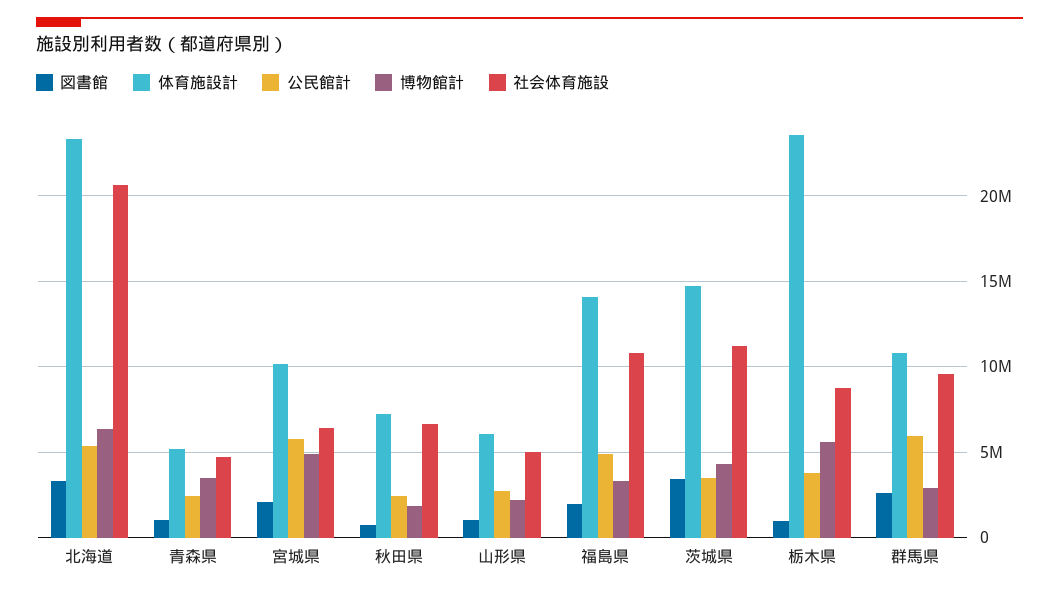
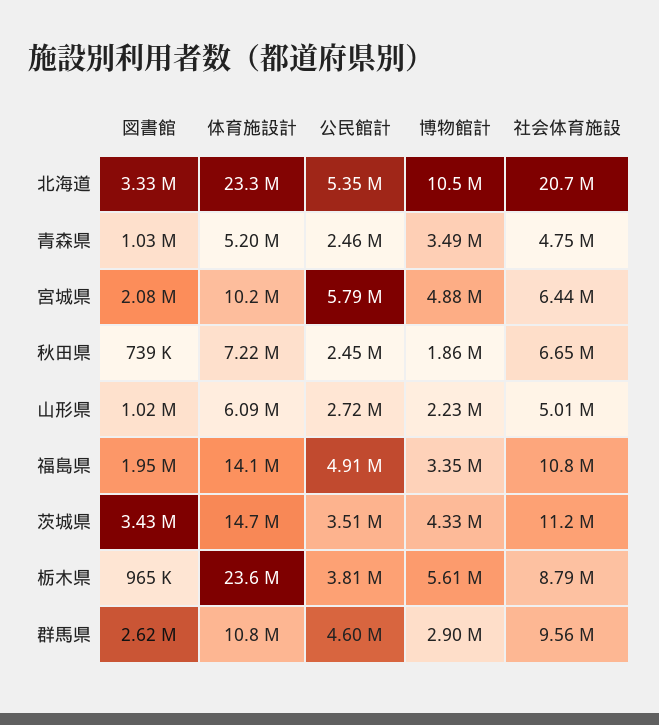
  {
    "図書館": {
      "北海道": 3330000,
      "青森県": 1030000,
      "宮城県": 2080000,
      "秋田県": 739000,
      "山形県": 1020000,
      "福島県": 1950000,
      "茨城県": 3430000,
      "栃木県": 965000,
      "群馬県": 2620000
    },
    "体育施設計": {
      "北海道": 23300000,
      "青森県": 5200000,
      "宮城県": 10200000,
      "秋田県": 7220000,
      "山形県": 6090000,
      "福島県": 14100000,
      "茨城県": 14700000,
      "栃木県": 23600000,
      "群馬県": 10800000
    },
    "公民館計": {
      "北海道": 5350000,
      "青森県": 2460000,
      "宮城県": 5790000,
      "秋田県": 2450000,
      "山形県": 2720000,
      "福島県": 4910000,
      "茨城県": 3510000,
      "栃木県": 3810000,
-     "群馬県": 6000000
+     "群馬県": 4600000
    },
    "博物館計": {
-     "北海道": 6500000,
+     "北海道": 10500000,
      "青森県": 3490000,
      "宮城県": 4880000,
      "秋田県": 1860000,
      "山形県": 2230000,
      "福島県": 3350000,
      "茨城県": 4330000,
      "栃木県": 5610000,
      "群馬県": 2900000
    },
    "社会体育施設": {
      "北海道": 20700000,
      "青森県": 4750000,
      "宮城県": 6440000,
      "秋田県": 6650000,
      "山形県": 5010000,
      "福島県": 10800000,
      "茨城県": 11200000,
      "栃木県": 8790000,
      "群馬県": 9560000
    }
  }

